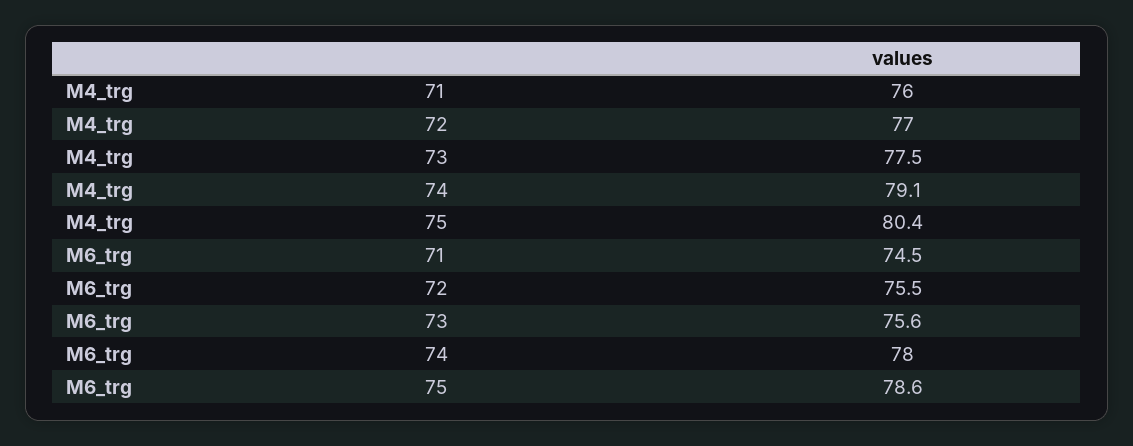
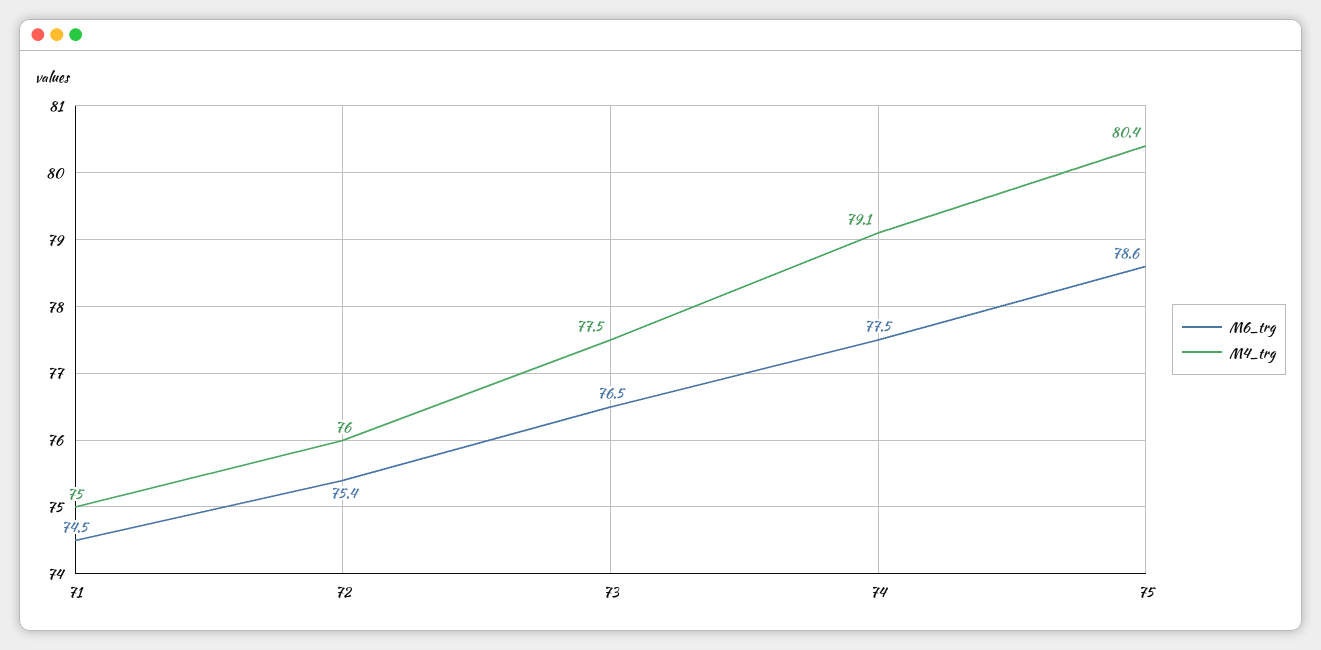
  {
    "M4_trg": {
-     "71": 76,
+     "71": 75,
-     "72": 77,
+     "72": 76,
      "73": 77.5,
      "74": 79.1,
      "75": 80.4
    },
    "M6_trg": {
      "71": 74.5,
-     "72": 75.5,
+     "72": 75.4,
-     "73": 75.6,
+     "73": 76.5,
-     "74": 78,
+     "74": 77.5,
      "75": 78.6
    }
  }

